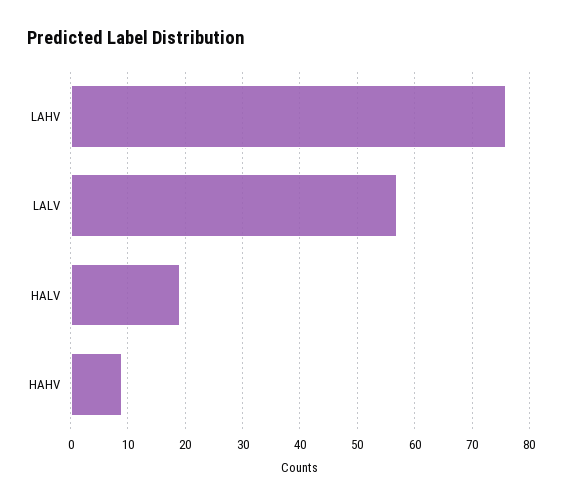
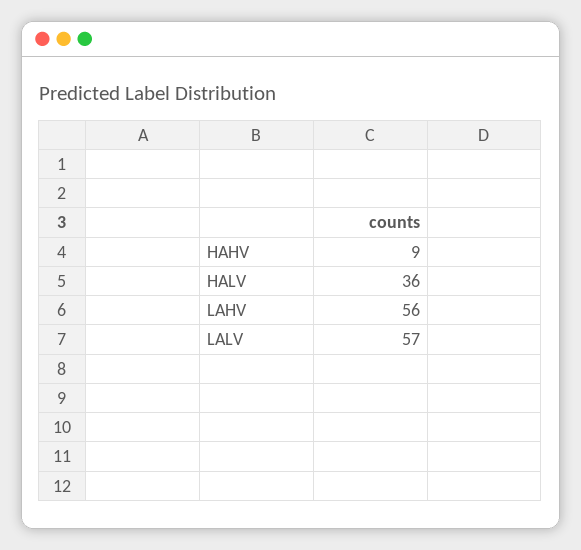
  {
-   "LAHV": 75,
+   "LAHV": 56,
    "LALV": 57,
-   "HALV": 20,
+   "HALV": 36,
    "HAHV": 9
  }

